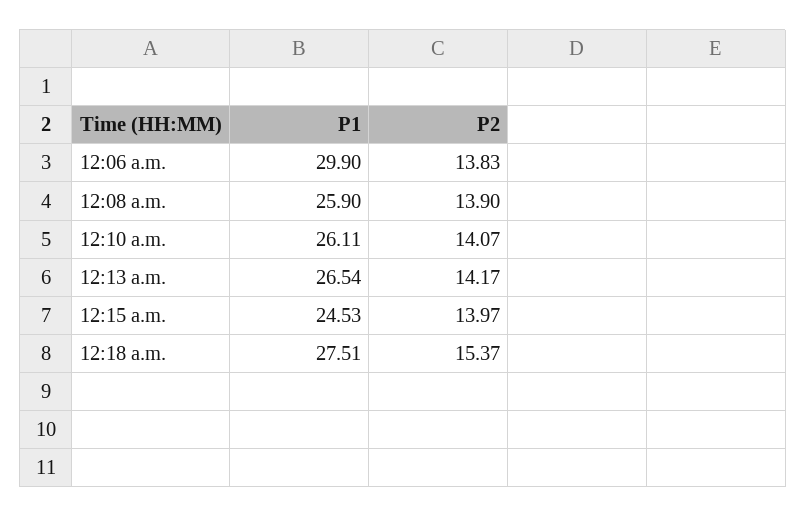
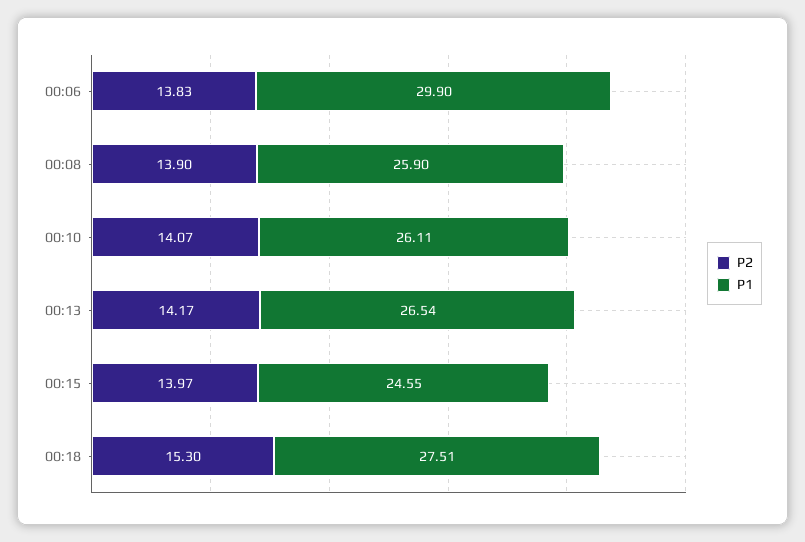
  {
    "P1": {
      "12:06 a.m.": 29.9,
      "12:08 a.m.": 25.9,
      "12:10 a.m.": 26.11,
      "12:13 a.m.": 26.54,
-     "12:15 a.m.": 24.53,
+     "12:15 a.m.": 24.55,
      "12:18 a.m.": 27.51
    },
    "P2": {
      "12:06 a.m.": 13.83,
      "12:08 a.m.": 13.9,
      "12:10 a.m.": 14.07,
      "12:13 a.m.": 14.17,
      "12:15 a.m.": 13.97,
-     "12:18 a.m.": 15.37
+     "12:18 a.m.": 15.3
    }
  }

